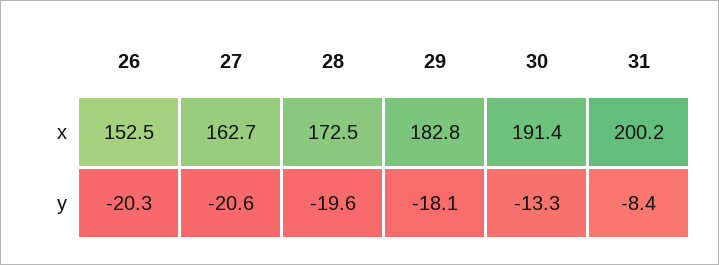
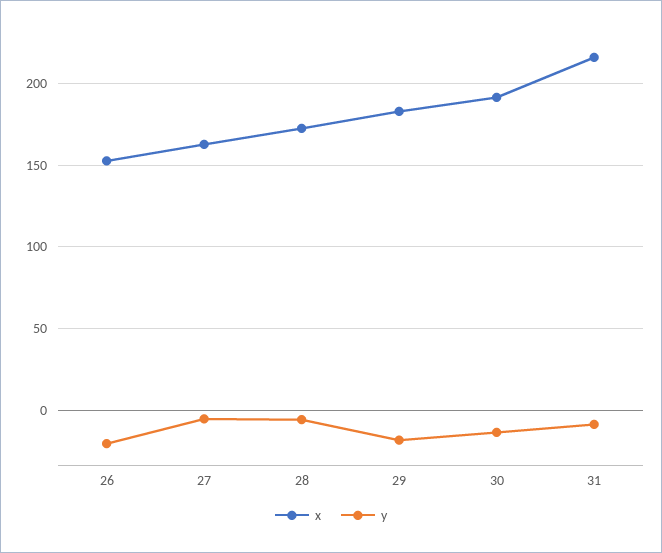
  {
    "x": {
      "26": 152.5,
      "27": 162.7,
      "28": 172.5,
      "29": 182.8,
      "30": 191.4,
-     "31": 200.2
+     "31": 215
    },
    "y": {
      "26": -20.3,
-     "27": -20.6,
+     "27": -5,
-     "28": -19.6,
+     "28": -5,
      "29": -18.1,
      "30": -13.3,
      "31": -8.4
    }
  }

